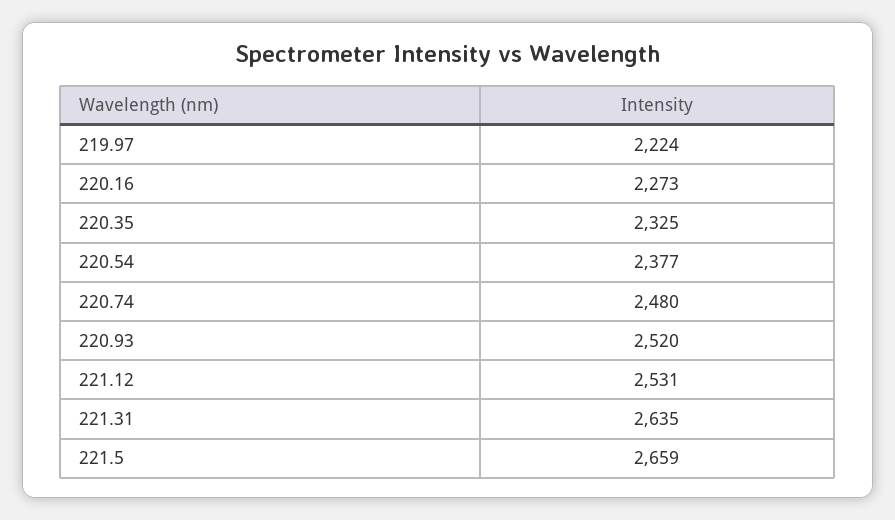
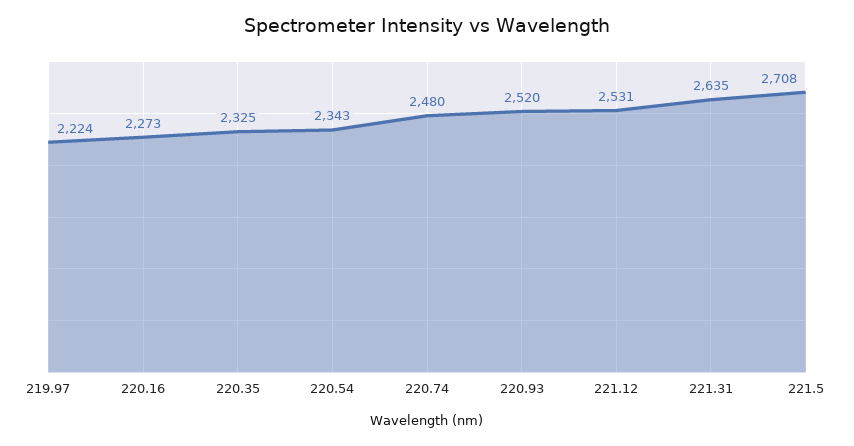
  {
    "219.97": 2224,
    "220.16": 2273,
    "220.35": 2325,
-   "220.54": 2377,
+   "220.54": 2343,
    "220.74": 2480,
    "220.93": 2520,
    "221.12": 2531,
    "221.31": 2635,
-   "221.5": 2659
+   "221.5": 2708
  }

